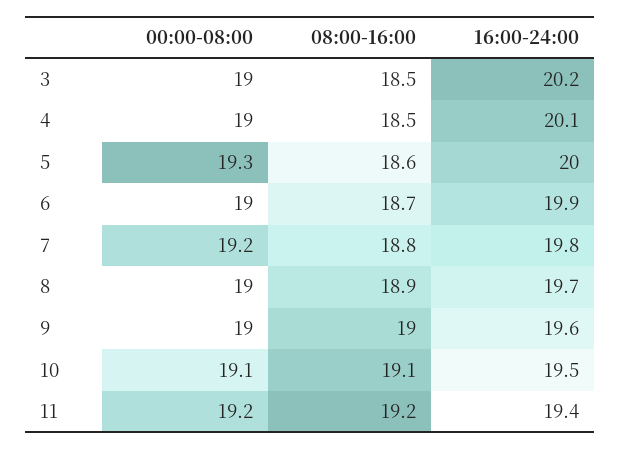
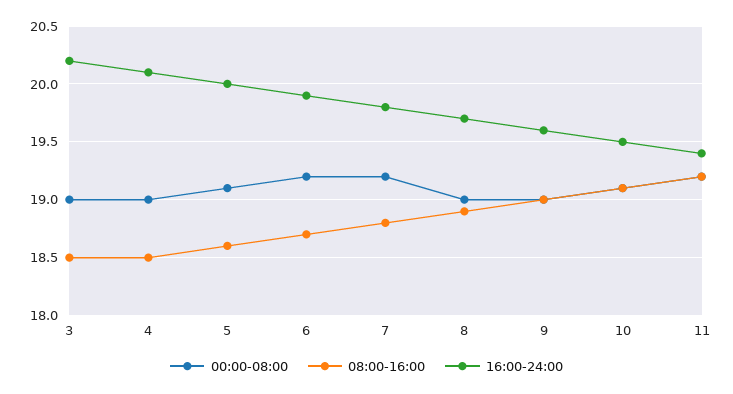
  {
    "00:00-08:00": {
      "3": 19,
      "4": 19,
-     "5": 19.3,
+     "5": 19.1,
-     "6": 19,
+     "6": 19.2,
      "7": 19.2,
      "8": 19,
      "9": 19,
      "10": 19.1,
      "11": 19.2
    },
    "08:00-16:00": {
      "3": 18.5,
      "4": 18.5,
      "5": 18.6,
      "6": 18.7,
      "7": 18.8,
      "8": 18.9,
      "9": 19,
      "10": 19.1,
      "11": 19.2
    },
    "16:00-24:00": {
      "3": 20.2,
      "4": 20.1,
      "5": 20,
      "6": 19.9,
      "7": 19.8,
      "8": 19.7,
      "9": 19.6,
      "10": 19.5,
      "11": 19.4
    }
  }

